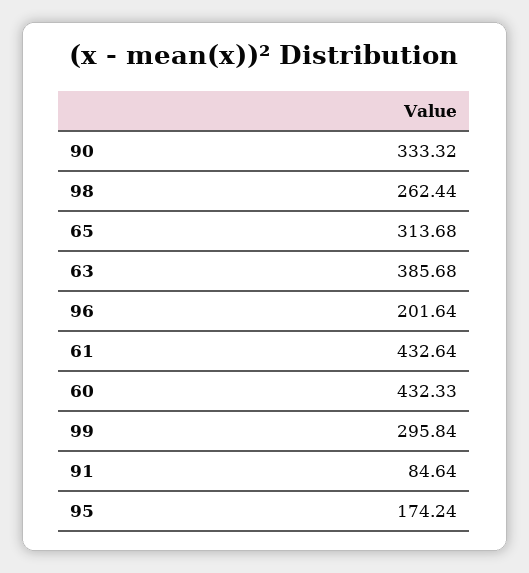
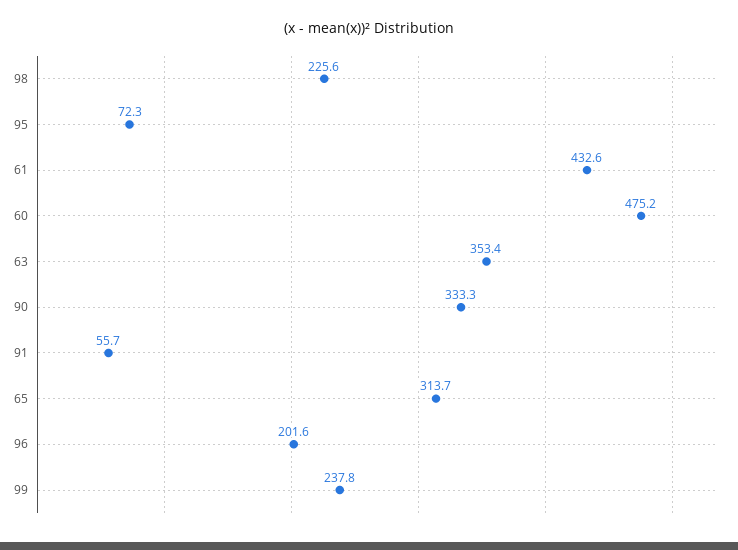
  {
    "90": 333.32,
-   "98": 262.44,
+   "98": 225.6,
    "65": 313.68,
-   "63": 385.68,
+   "63": 353.4,
    "96": 201.64,
    "61": 432.64,
-   "60": 432.33,
+   "60": 475.2,
-   "99": 295.84,
+   "99": 237.8,
-   "91": 84.64,
+   "91": 55.7,
-   "95": 174.24
+   "95": 72.3
  }

